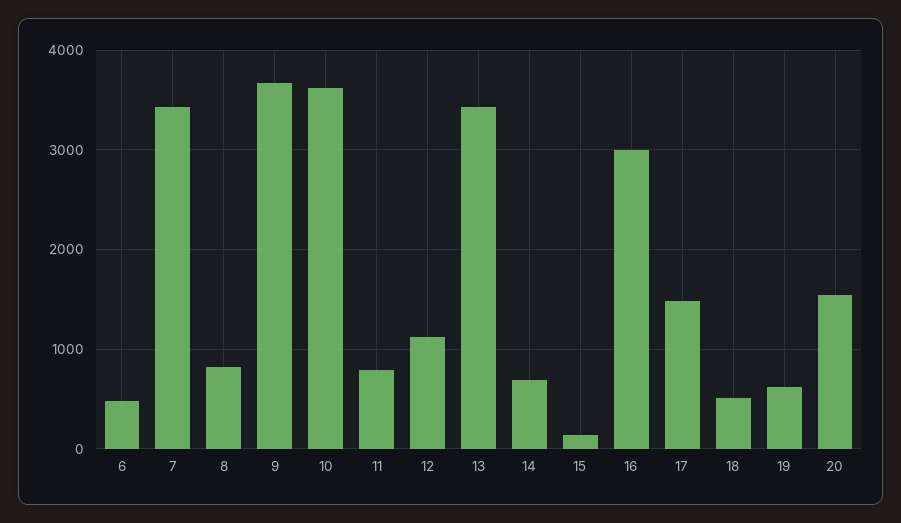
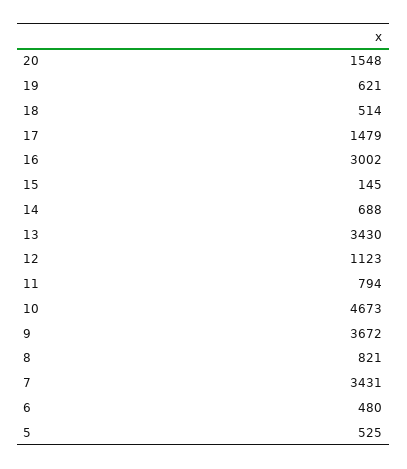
  {
    "6": 480,
    "7": 3431,
    "8": 821,
    "9": 3672,
-   "10": 3600,
+   "10": 4673,
    "11": 794,
    "12": 1123,
    "13": 3430,
    "14": 688,
    "15": 145,
    "16": 3002,
    "17": 1479,
    "18": 514,
    "19": 621,
-   "20": 1548
+   "20": 1548,
+   "5": 525
  }

